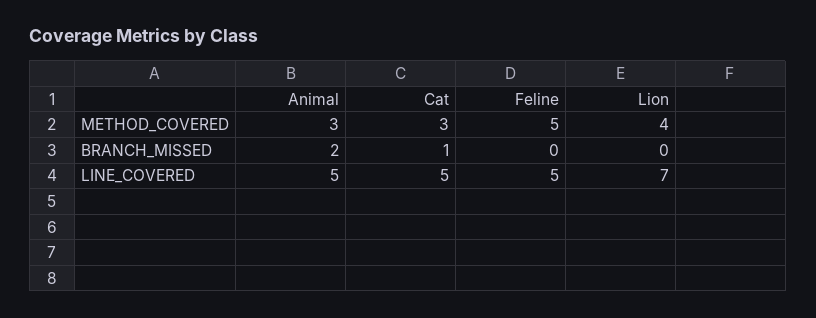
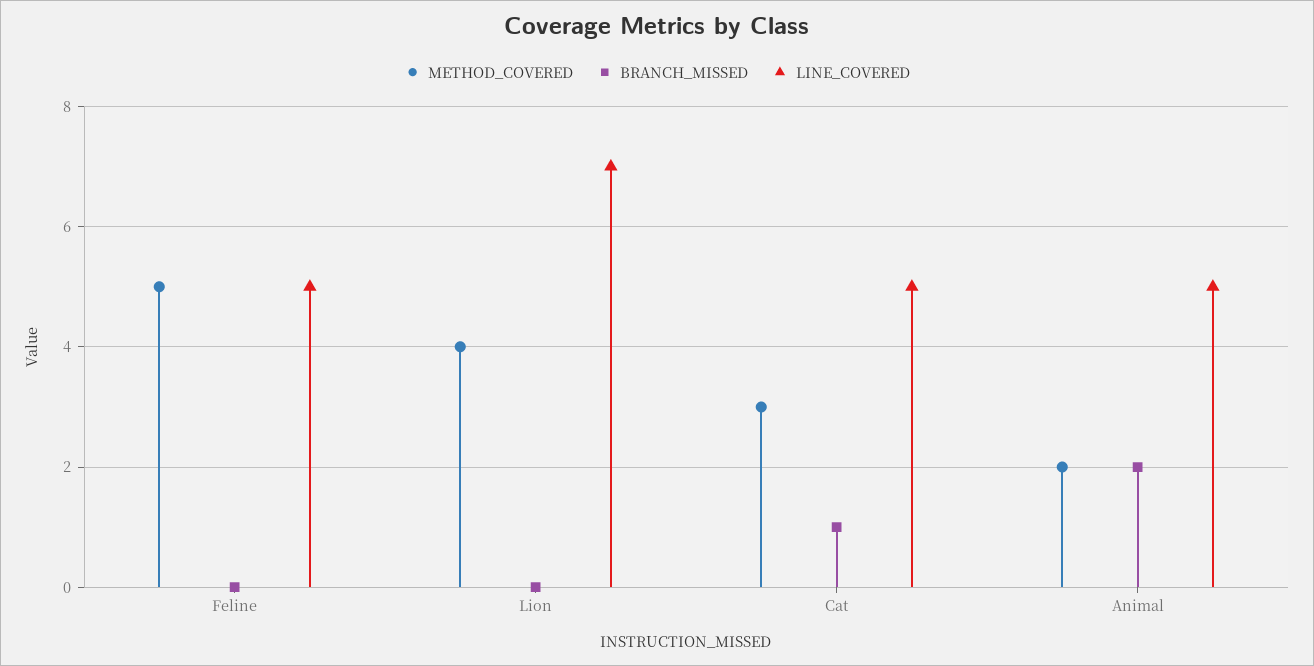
  {
    "METHOD_COVERED": {
-     "Animal": 3,
+     "Animal": 2,
      "Cat": 3,
      "Feline": 5,
      "Lion": 4
    },
    "BRANCH_MISSED": {
      "Animal": 2,
      "Cat": 1,
      "Feline": 0,
      "Lion": 0
    },
    "LINE_COVERED": {
      "Animal": 5,
      "Cat": 5,
      "Feline": 5,
      "Lion": 7
    }
  }

